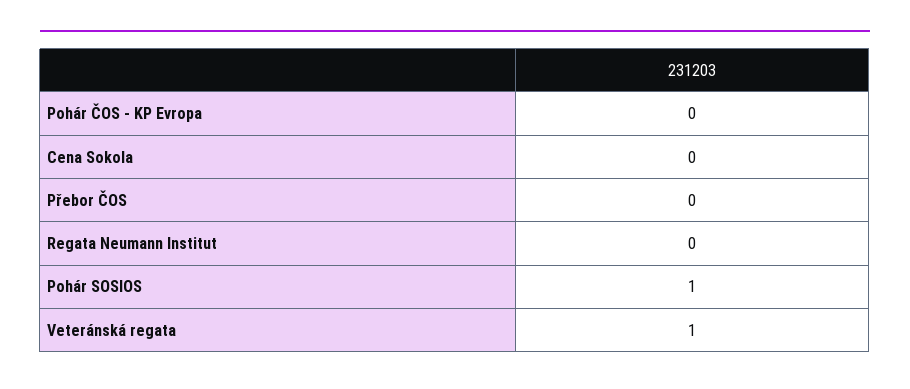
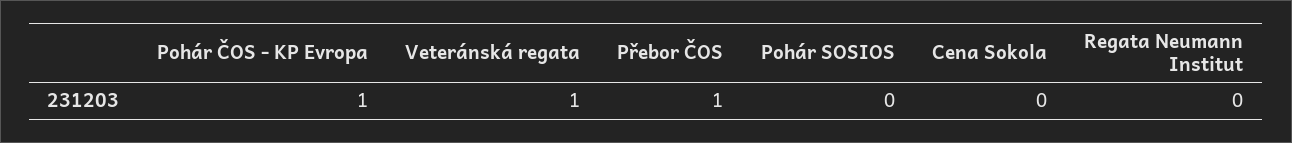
  {
-   "Pohár ČOS - KP Evropa": 0,
+   "Pohár ČOS - KP Evropa": 1,
    "Cena Sokola": 0,
-   "Přebor ČOS": 0,
+   "Přebor ČOS": 1,
    "Regata Neumann Institut": 0,
-   "Pohár SOSIOS": 1,
+   "Pohár SOSIOS": 0,
    "Veteránská regata": 1
  }

